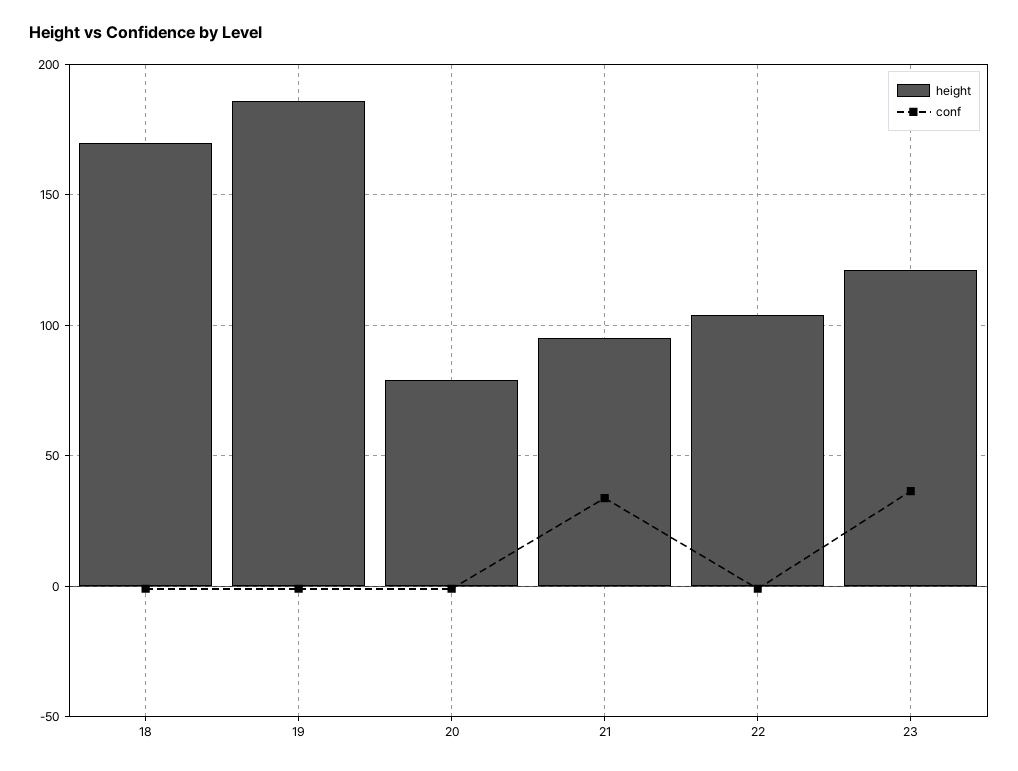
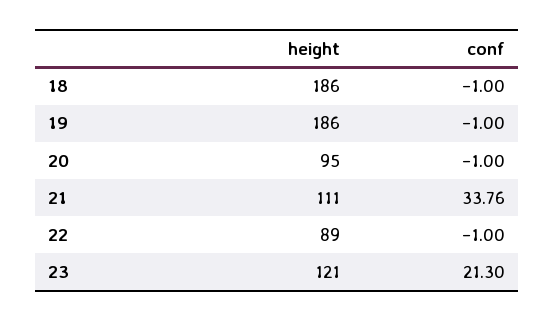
  {
    "height": {
-     "18": 170,
+     "18": 186,
      "19": 186,
-     "20": 80,
+     "20": 95,
-     "21": 95,
+     "21": 111,
-     "22": 105,
+     "22": 89,
      "23": 121
    },
    "conf": {
      "18": -1,
      "19": -1,
      "20": -1,
      "21": 33.76,
      "22": -1,
-     "23": 35
+     "23": 21.3
    }
  }

